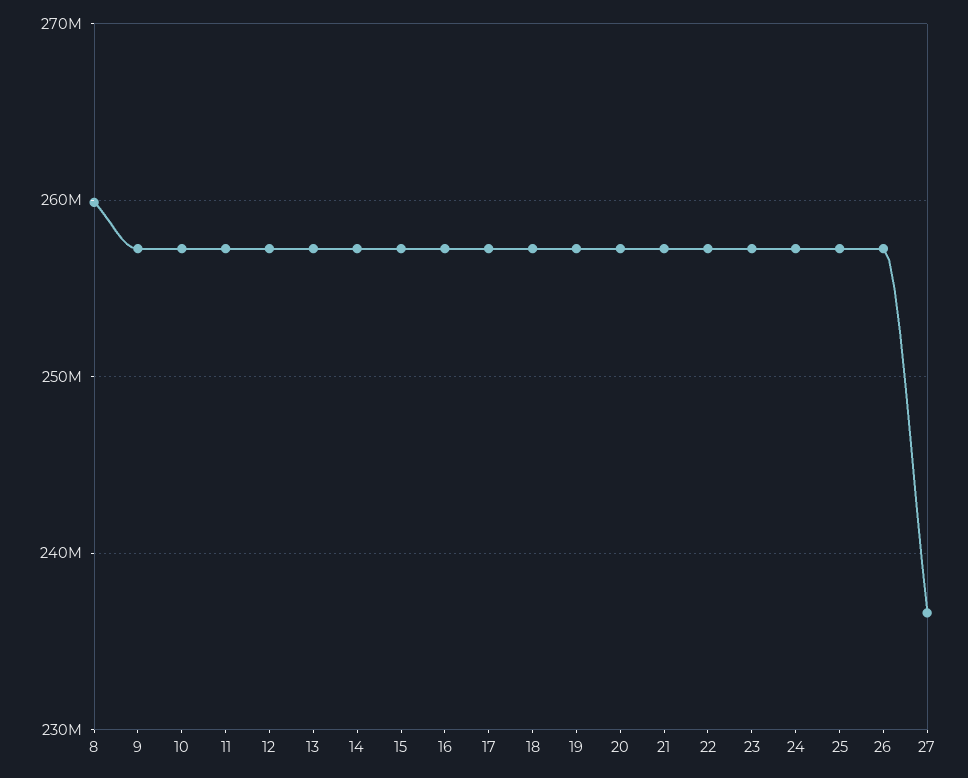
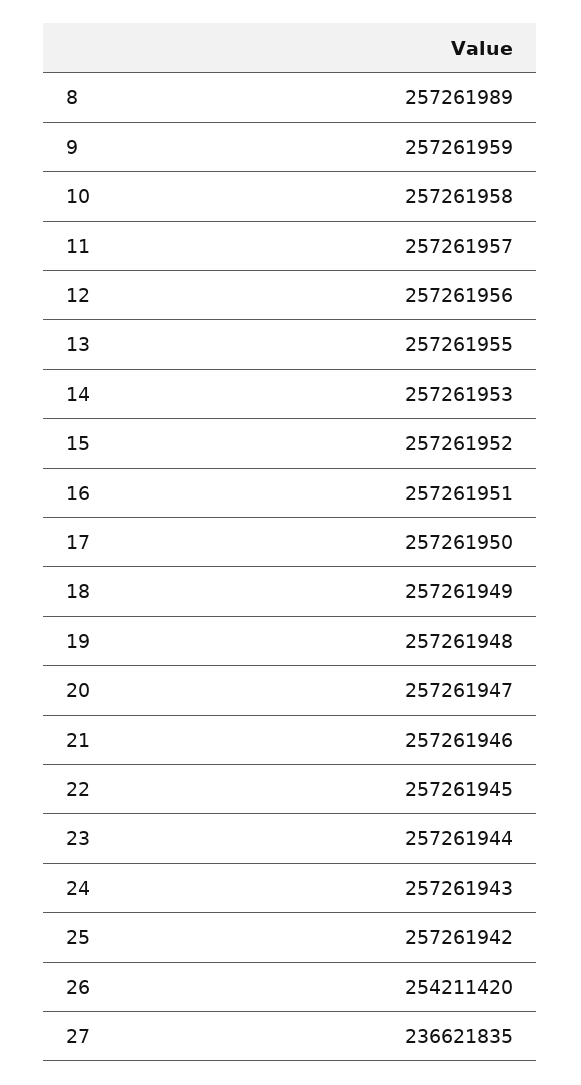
  {
-   "8": 260000000,
+   "8": 257261989,
    "9": 257261959,
    "10": 257261958,
    "11": 257261957,
    "12": 257261956,
    "13": 257261955,
    "14": 257261953,
    "15": 257261952,
    "16": 257261951,
    "17": 257261950,
    "18": 257261949,
    "19": 257261948,
    "20": 257261947,
    "21": 257261946,
    "22": 257261945,
    "23": 257261944,
    "24": 257261943,
    "25": 257261942,
-   "26": 257000000,
+   "26": 254211420,
    "27": 236621835
  }

